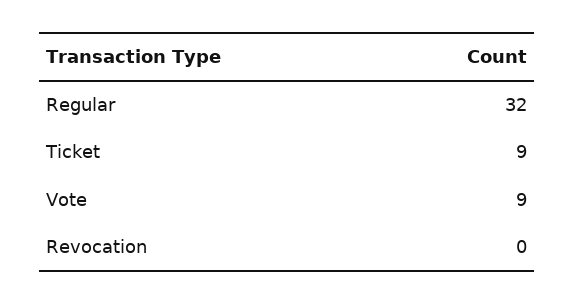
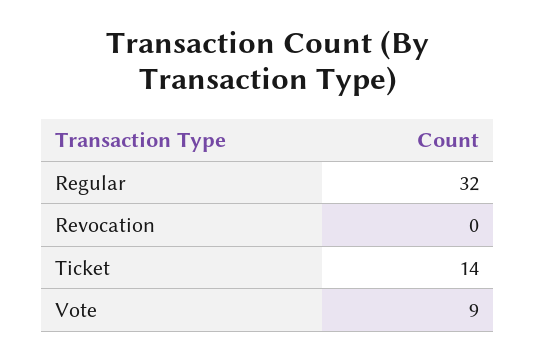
  {
    "Regular": 32,
-   "Ticket": 9,
+   "Ticket": 14,
    "Vote": 9,
    "Revocation": 0
  }

